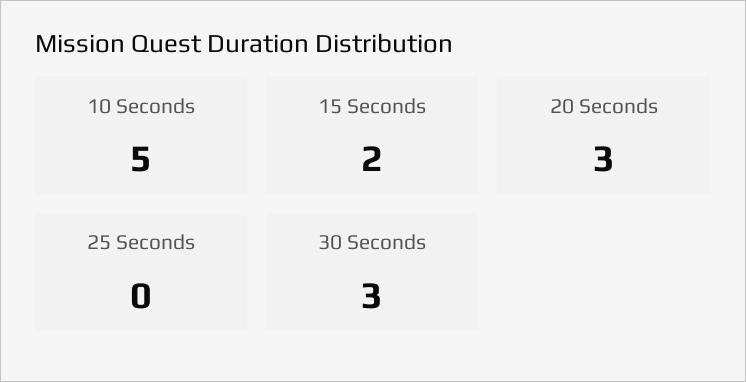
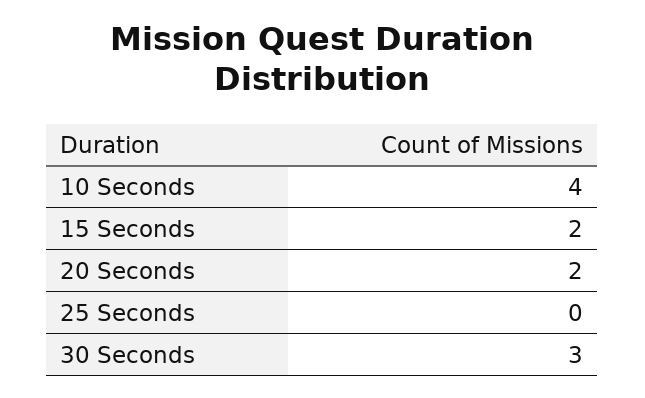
  {
-   "10 Seconds": 5,
+   "10 Seconds": 4,
    "15 Seconds": 2,
-   "20 Seconds": 3,
+   "20 Seconds": 2,
    "25 Seconds": 0,
    "30 Seconds": 3
  }

